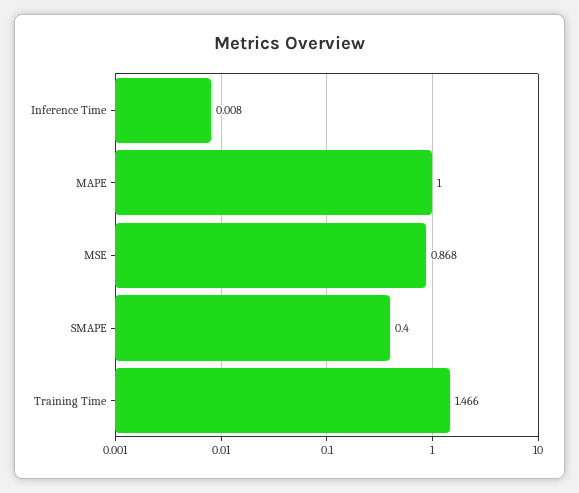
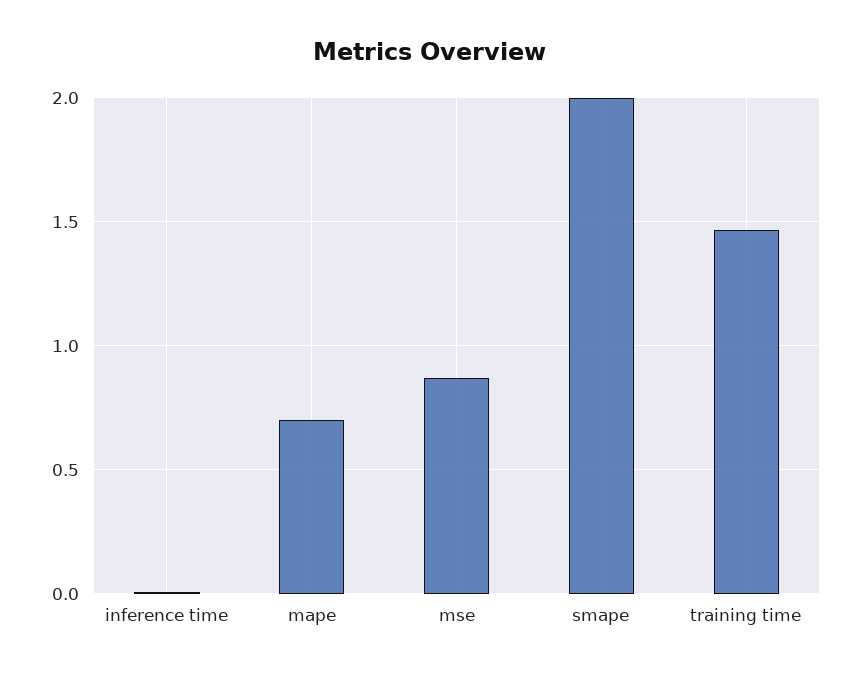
  {
    "Inference Time": 0.008,
-   "MAPE": 1,
+   "MAPE": 0.7,
    "MSE": 0.868,
-   "SMAPE": 0.4,
+   "SMAPE": 2,
    "Training Time": 1.466
  }

